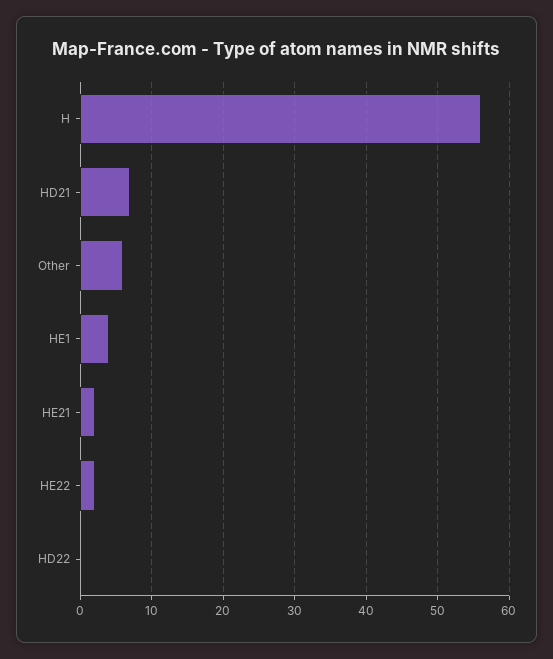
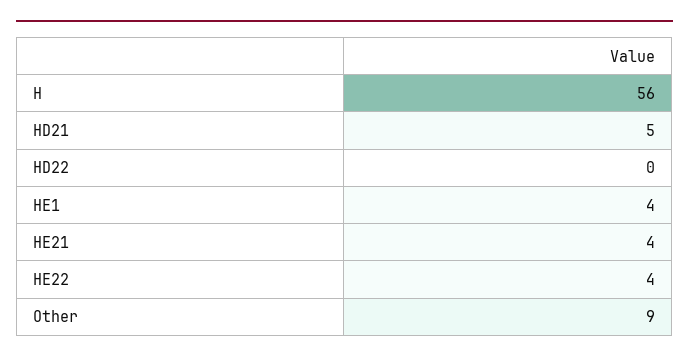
  {
    "H": 56,
-   "HD21": 7,
+   "HD21": 5,
-   "Other": 6,
+   "Other": 9,
    "HE1": 4,
-   "HE21": 2,
+   "HE21": 4,
-   "HE22": 2,
+   "HE22": 4,
    "HD22": 0
  }

